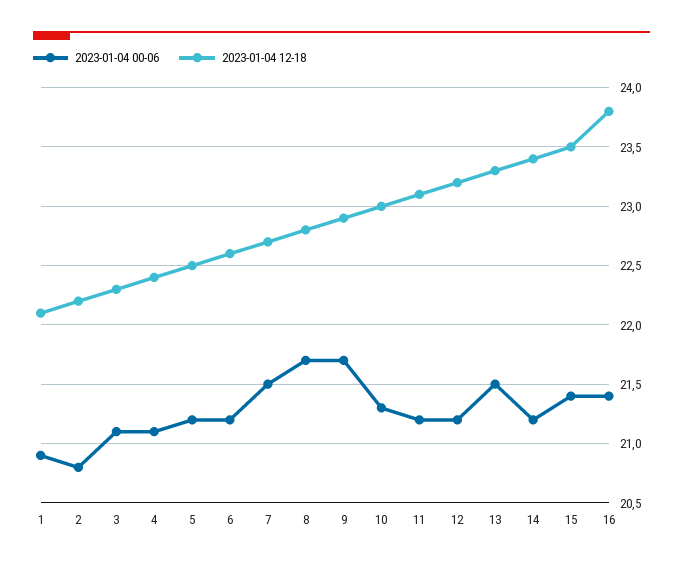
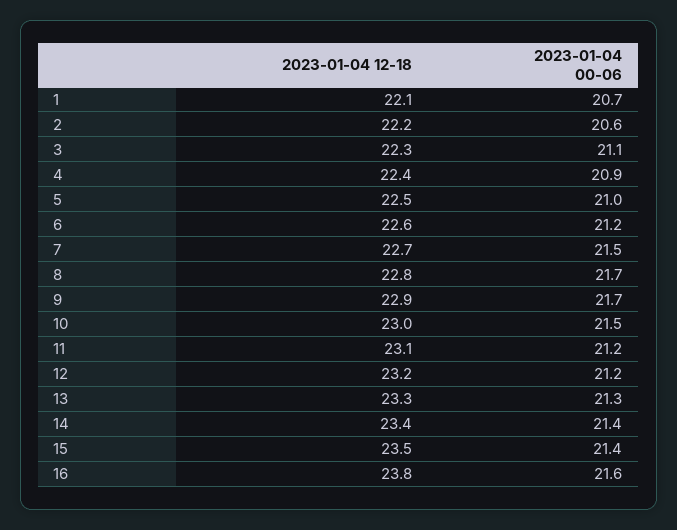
  {
    "2023-01-04 00-06": {
-     "1": 20.9,
+     "1": 20.7,
-     "2": 20.8,
+     "2": 20.6,
      "3": 21.1,
-     "4": 21.1,
+     "4": 20.9,
-     "5": 21.2,
+     "5": 21,
      "6": 21.2,
      "7": 21.5,
      "8": 21.7,
      "9": 21.7,
-     "10": 21.3,
+     "10": 21.5,
      "11": 21.2,
      "12": 21.2,
-     "13": 21.5,
+     "13": 21.3,
-     "14": 21.2,
+     "14": 21.4,
      "15": 21.4,
-     "16": 21.4
+     "16": 21.6
    },
    "2023-01-04 12-18": {
      "1": 22.1,
      "2": 22.2,
      "3": 22.3,
      "4": 22.4,
      "5": 22.5,
      "6": 22.6,
      "7": 22.7,
      "8": 22.8,
      "9": 22.9,
      "10": 23,
      "11": 23.1,
      "12": 23.2,
      "13": 23.3,
      "14": 23.4,
      "15": 23.5,
      "16": 23.8
    }
  }

